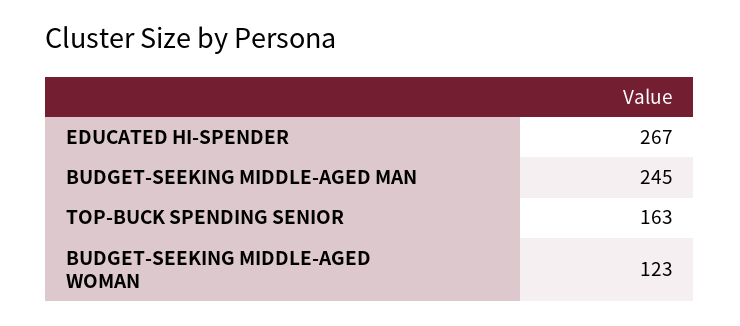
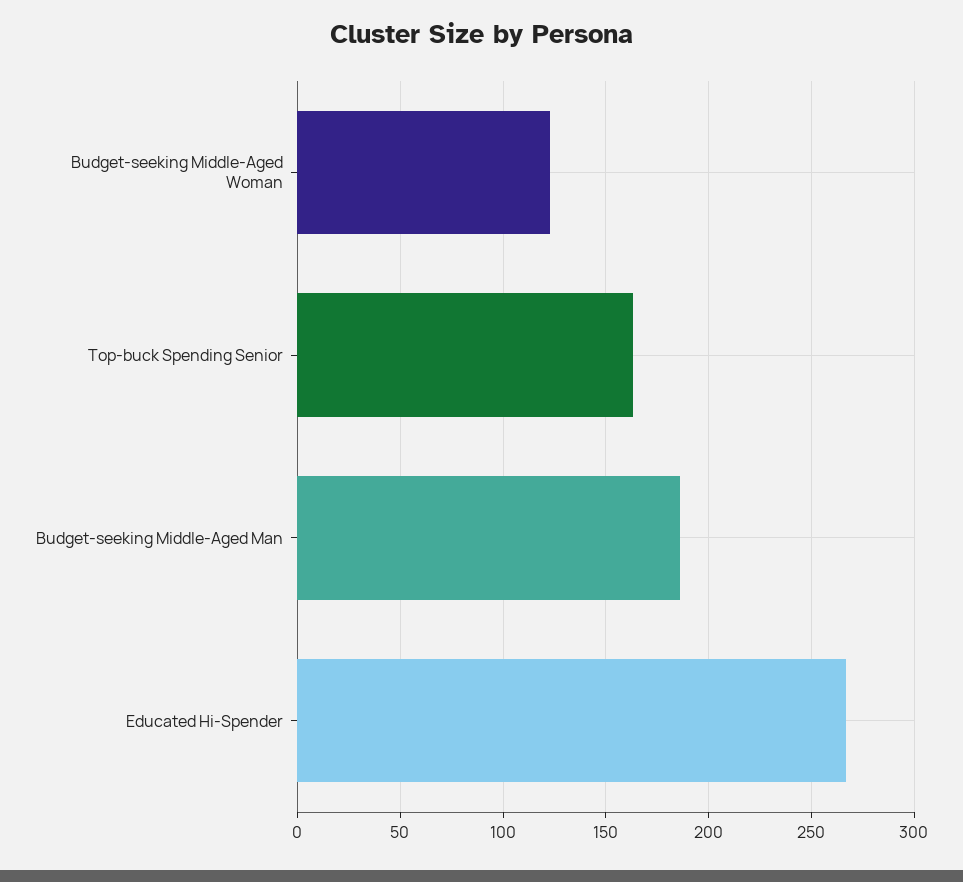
  {
    "EDUCATED HI-SPENDER": 267,
-   "BUDGET-SEEKING MIDDLE-AGED MAN": 245,
+   "BUDGET-SEEKING MIDDLE-AGED MAN": 185,
    "TOP-BUCK SPENDING SENIOR": 163,
    "BUDGET-SEEKING MIDDLE-AGED WOMAN": 123
  }

